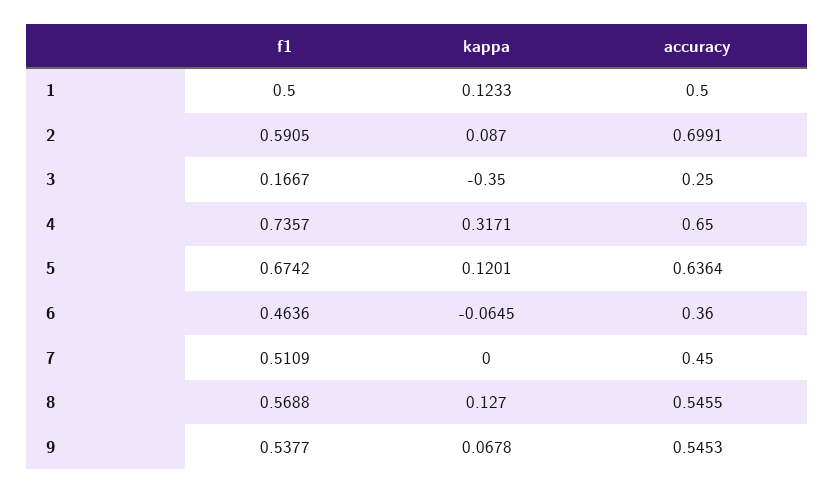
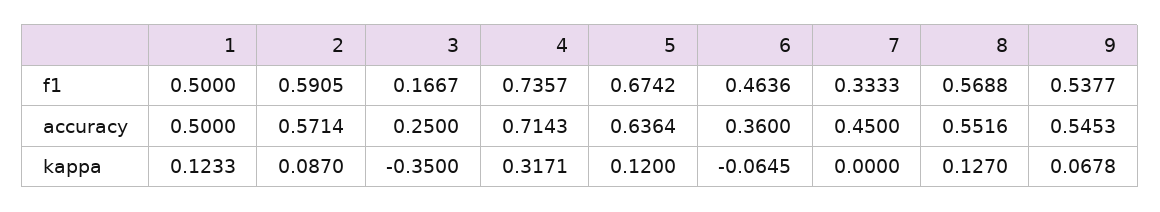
  {
    "f1": {
      "1": 0.5,
      "2": 0.5905,
      "3": 0.1667,
      "4": 0.7357,
      "5": 0.6742,
      "6": 0.4636,
-     "7": 0.5109,
+     "7": 0.3333,
      "8": 0.5688,
      "9": 0.5377
    },
    "kappa": {
      "1": 0.1233,
      "2": 0.087,
      "3": -0.35,
      "4": 0.3171,
-     "5": 0.1201,
+     "5": 0.12,
      "6": -0.0645,
      "7": 0,
      "8": 0.127,
      "9": 0.0678
    },
    "accuracy": {
      "1": 0.5,
-     "2": 0.6991,
+     "2": 0.5714,
      "3": 0.25,
-     "4": 0.65,
+     "4": 0.7143,
      "5": 0.6364,
      "6": 0.36,
      "7": 0.45,
-     "8": 0.5455,
+     "8": 0.5516,
      "9": 0.5453
    }
  }

